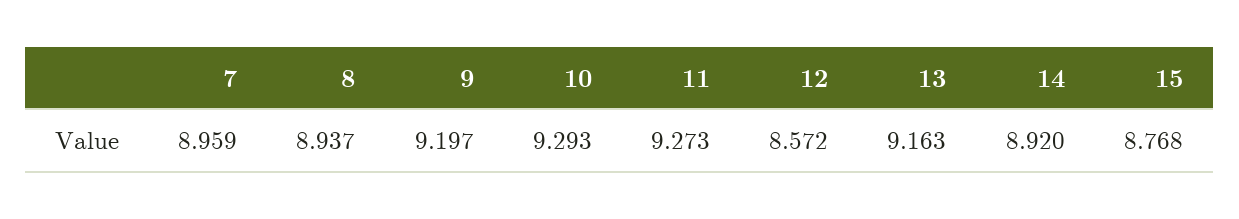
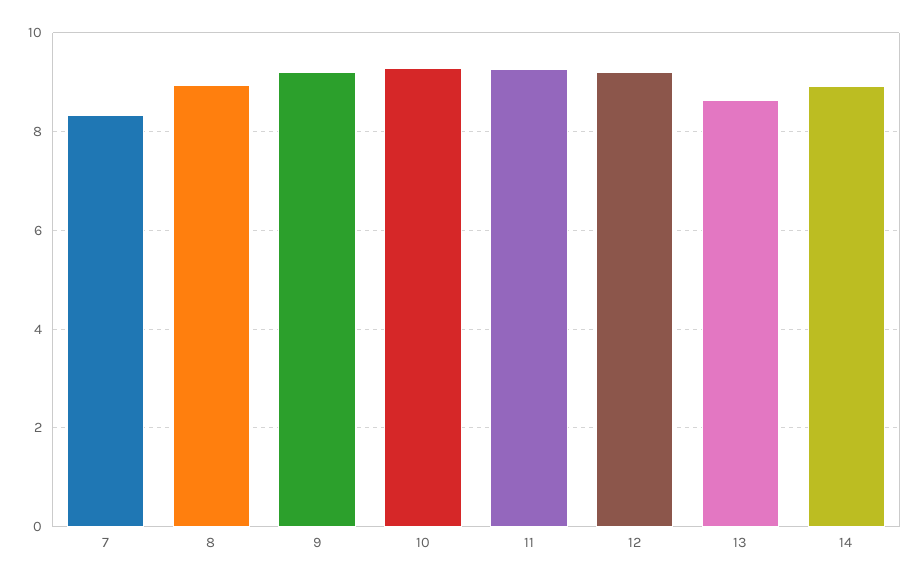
  {
-   "7": 8.959,
+   "7": 8.4,
    "8": 8.937,
    "9": 9.197,
    "10": 9.293,
    "11": 9.273,
-   "12": 8.572,
+   "12": 9.2,
-   "13": 9.163,
+   "13": 8.6,
-   "14": 8.92,
+   "14": 8.92
-   "15": 8.768
  }

